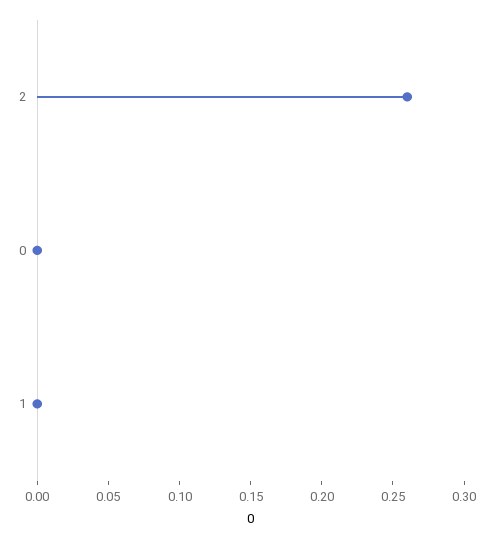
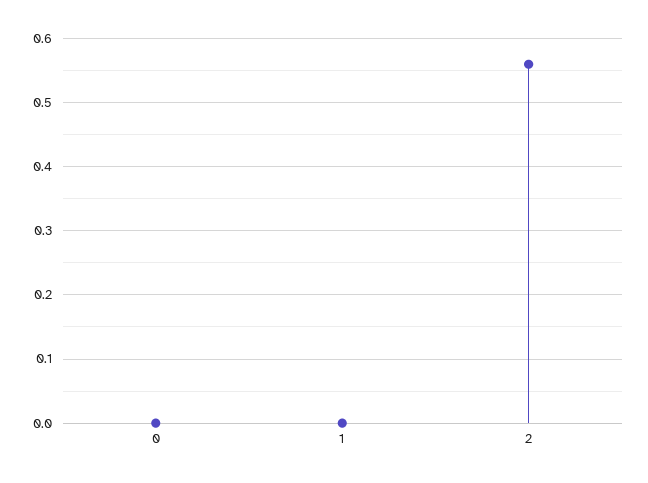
  {
-   "2": 0.26,
+   "2": 0.56,
    "0": 0,
    "1": 0
  }

